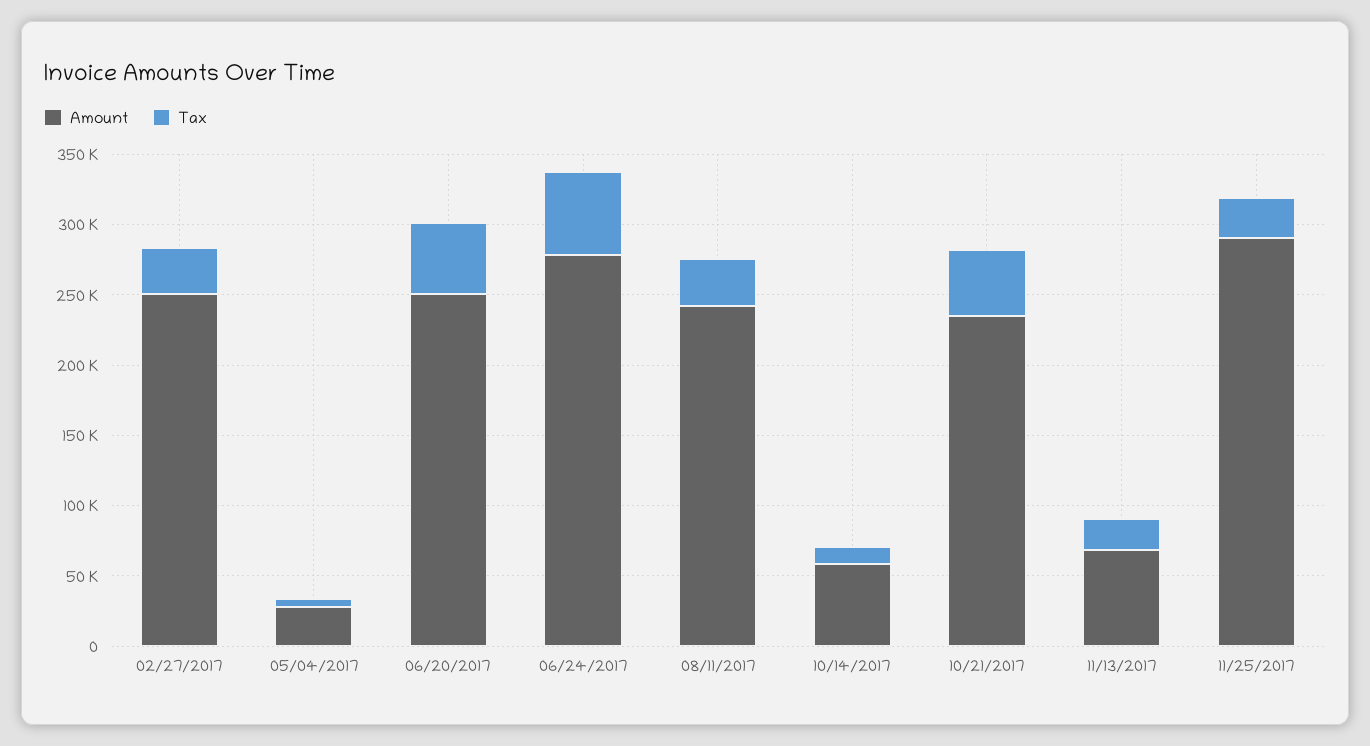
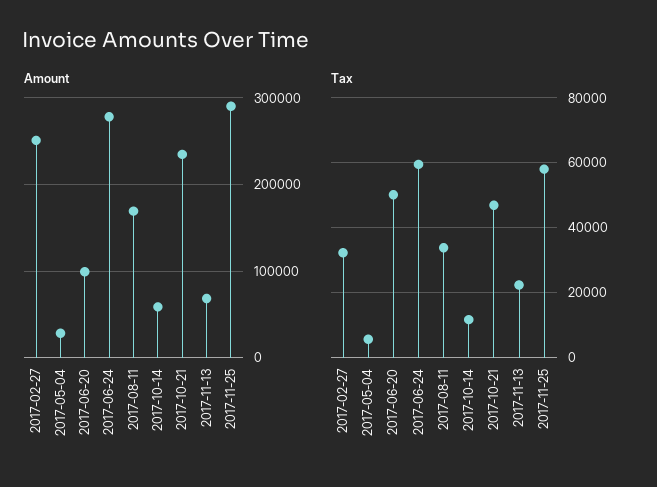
  {
    "Amount": {
      "02/27/2017": 250000,
      "05/04/2017": 30000,
-     "06/20/2017": 250000,
+     "06/20/2017": 100000,
      "06/24/2017": 280000,
-     "08/11/2017": 240000,
+     "08/11/2017": 170000,
      "10/14/2017": 60000,
      "10/21/2017": 230000,
      "11/13/2017": 70000,
      "11/25/2017": 290000
    },
    "Tax": {
      "02/27/2017": 32000,
      "05/04/2017": 6000,
      "06/20/2017": 50000,
      "06/24/2017": 60000,
      "08/11/2017": 34000,
      "10/14/2017": 12000,
      "10/21/2017": 46000,
      "11/13/2017": 22000,
-     "11/25/2017": 30000
+     "11/25/2017": 58000
    }
  }

